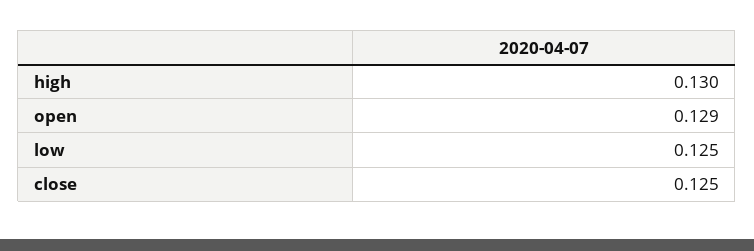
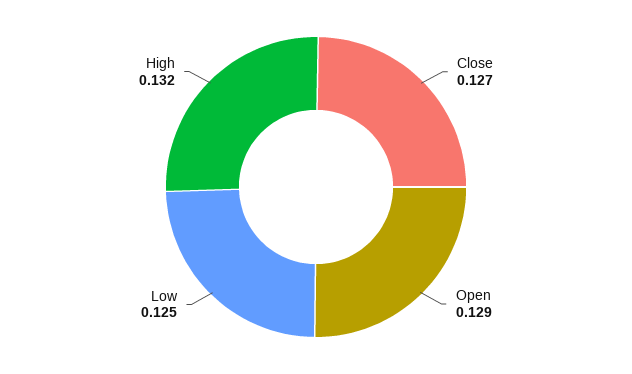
  {
-   "high": 0.13,
+   "high": 0.132,
    "open": 0.129,
    "low": 0.125,
-   "close": 0.125
+   "close": 0.127
  }

